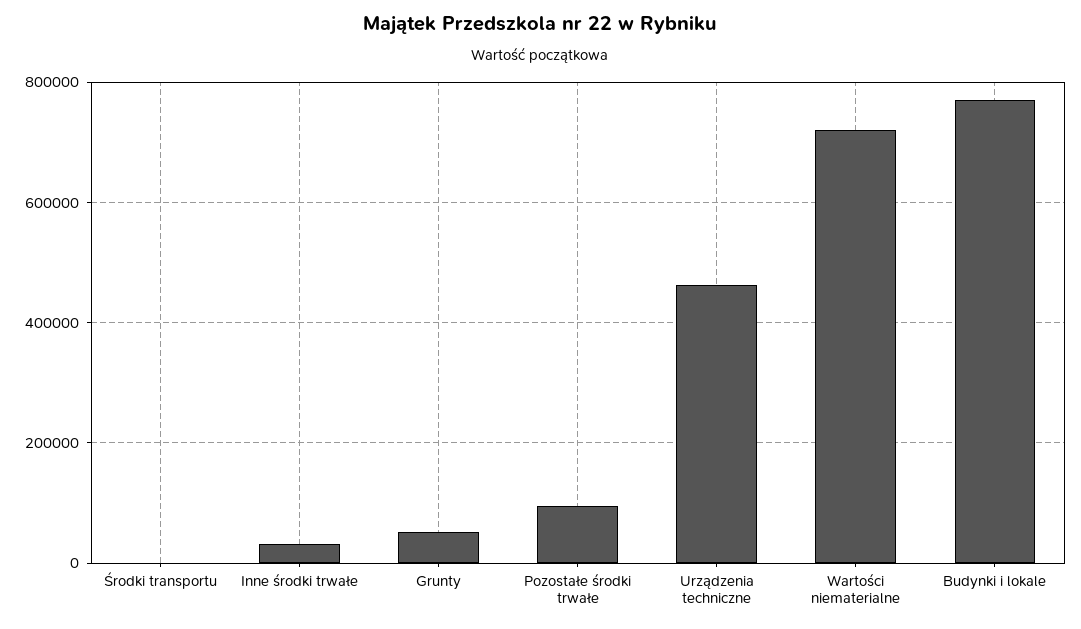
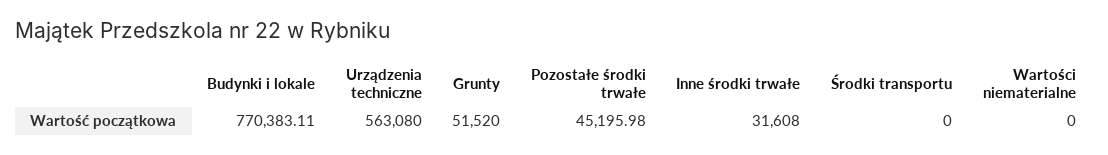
  {
    "Środki transportu": 0,
    "Inne środki trwałe": 31608,
    "Grunty": 51520,
-   "Pozostałe środki trwałe": 100000,
+   "Pozostałe środki trwałe": 45195.98,
-   "Urządzenia techniczne": 460000,
+   "Urządzenia techniczne": 563080,
-   "Wartości niematerialne": 720000,
+   "Wartości niematerialne": 0,
    "Budynki i lokale": 770383.11
  }

